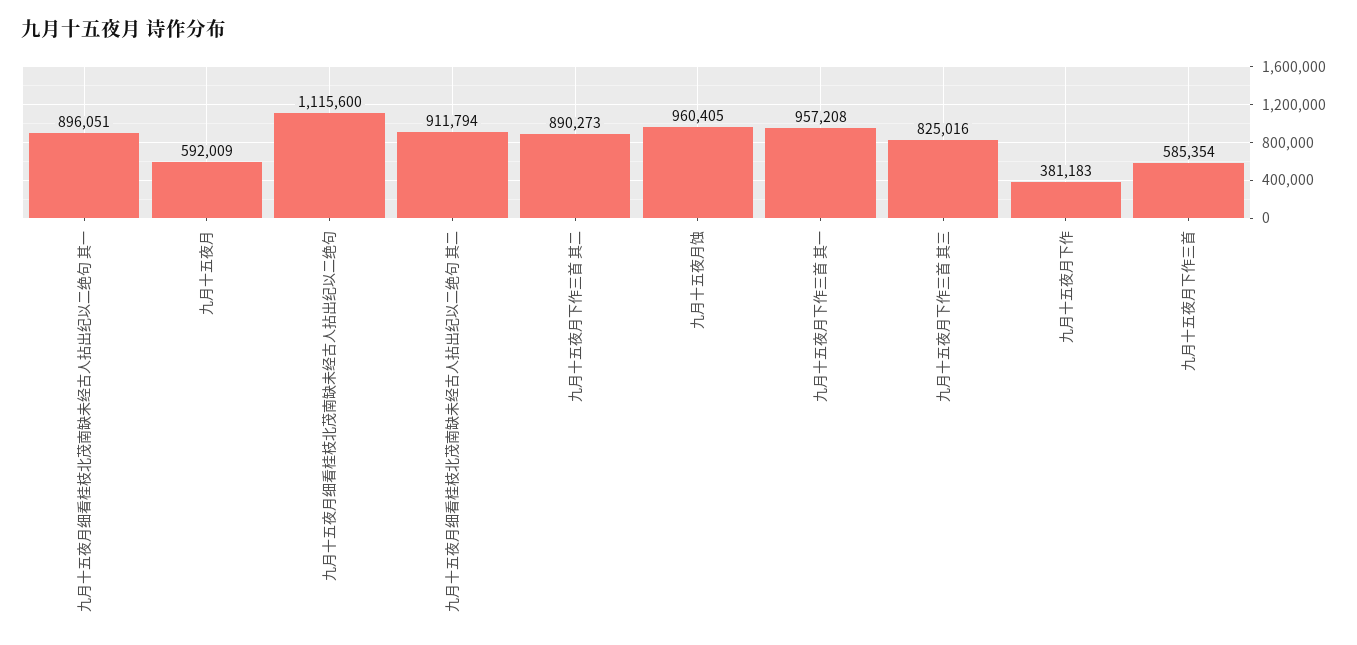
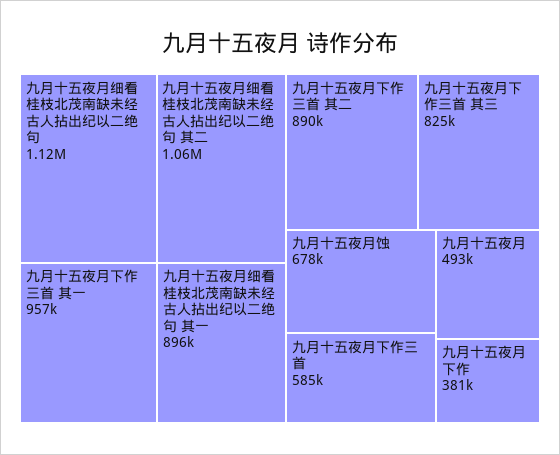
  {
    "九月十五夜月细看桂枝北茂南缺未经古人拈出纪以二绝句 其一": 896051,
-   "九月十五夜月": 592009,
+   "九月十五夜月": 493000,
    "九月十五夜月细看桂枝北茂南缺未经古人拈出纪以二绝句": 1115600,
-   "九月十五夜月细看桂枝北茂南缺未经古人拈出纪以二绝句 其二": 911794,
+   "九月十五夜月细看桂枝北茂南缺未经古人拈出纪以二绝句 其二": 1060000,
    "九月十五夜月下作三首 其二": 890273,
-   "九月十五夜月蚀": 960405,
+   "九月十五夜月蚀": 678000,
    "九月十五夜月下作三首 其一": 957208,
    "九月十五夜月下作三首 其三": 825016,
    "九月十五夜月下作": 381183,
    "九月十五夜月下作三首": 585354
  }

